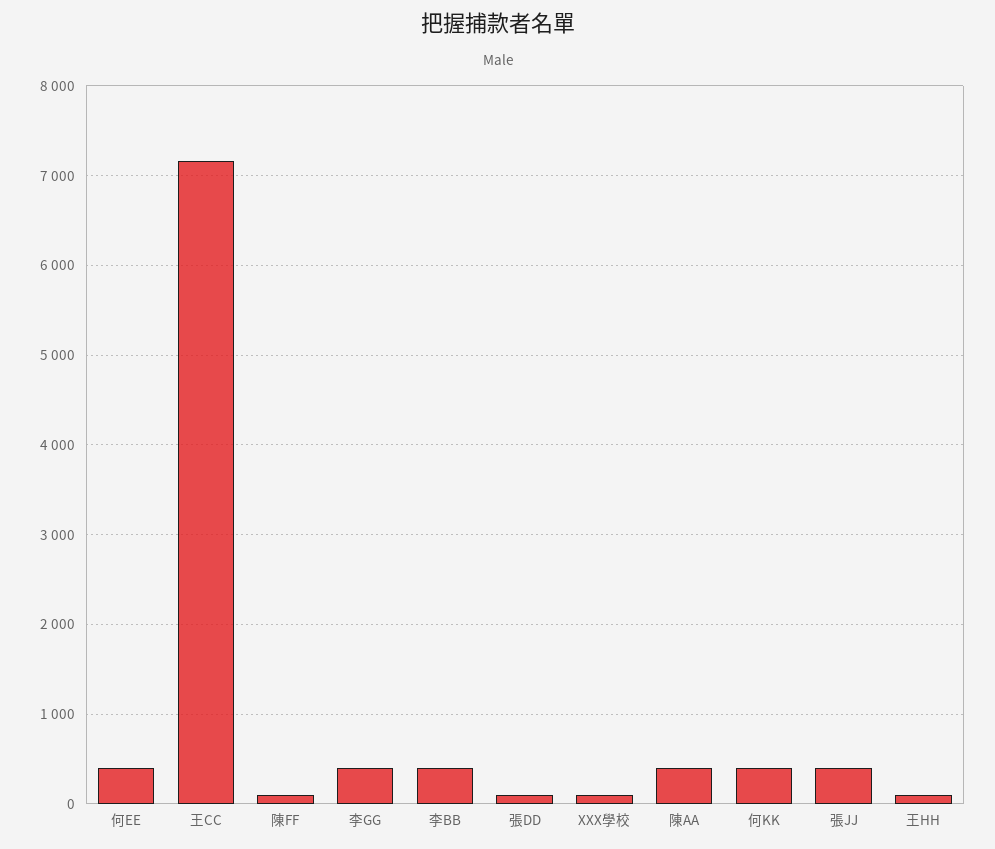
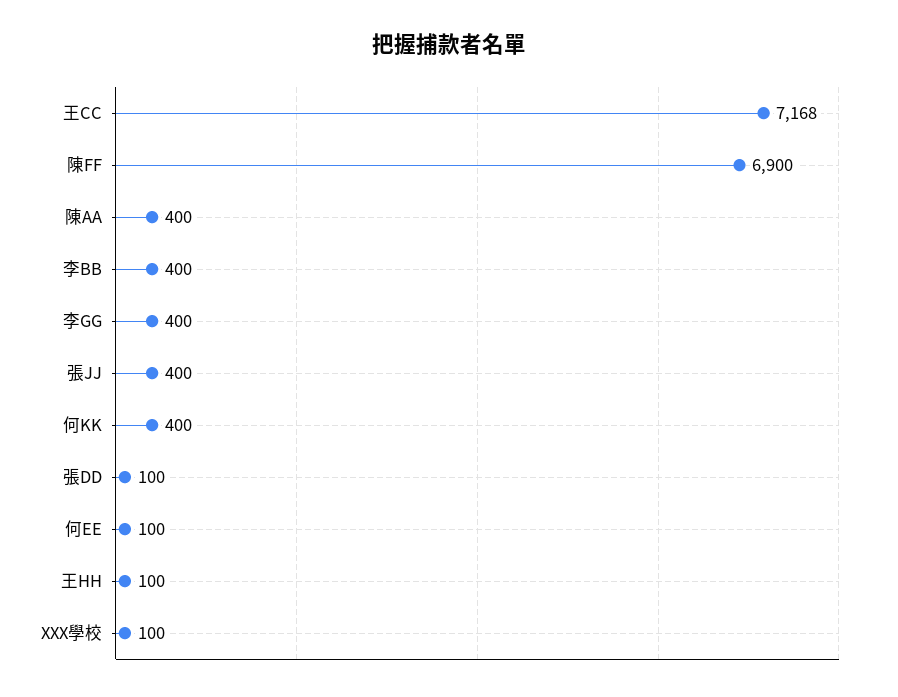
  {
-   "何EE": 400,
+   "何EE": 100,
    "王CC": 7168,
-   "陳FF": 100,
+   "陳FF": 6900,
    "李GG": 400,
    "李BB": 400,
    "張DD": 100,
    "XXX學校": 100,
    "陳AA": 400,
    "何KK": 400,
    "張JJ": 400,
    "王HH": 100
  }

